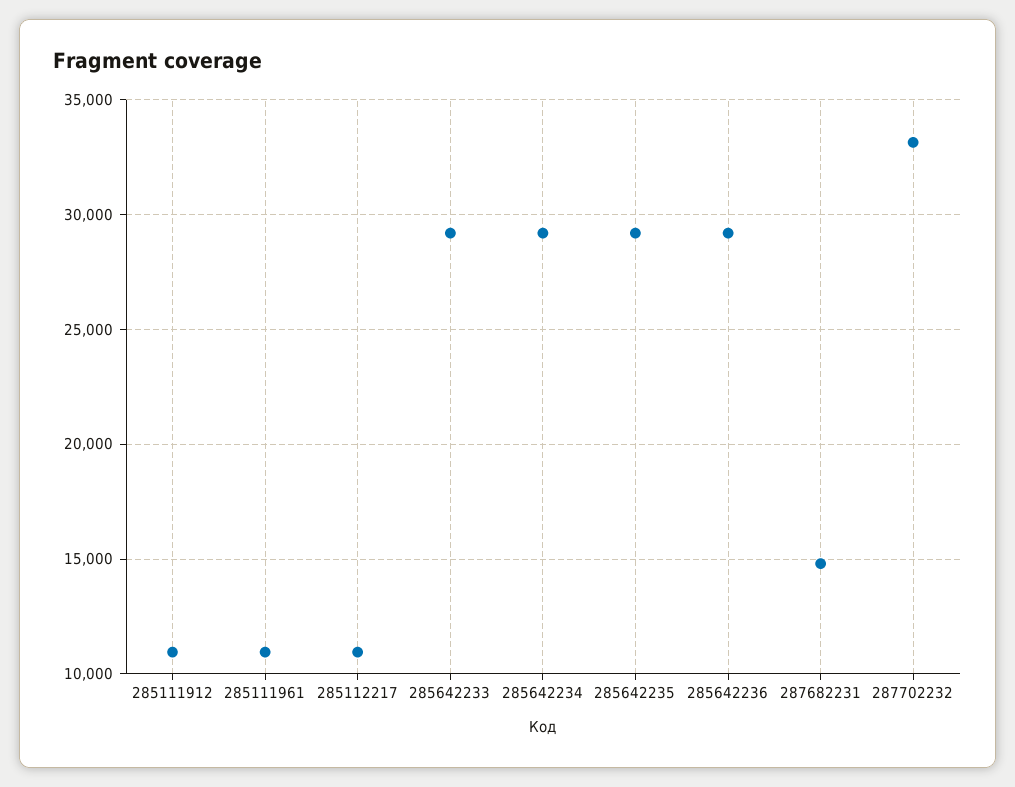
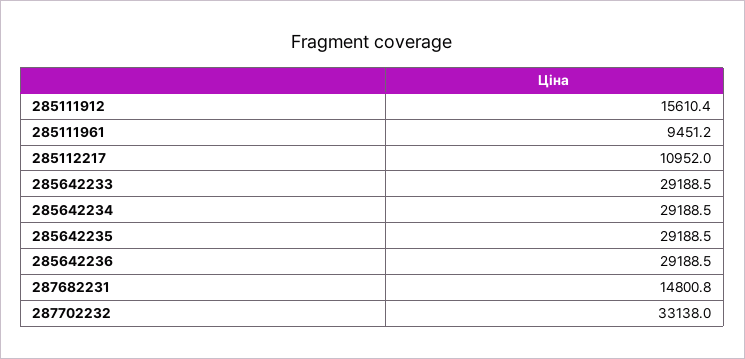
  {
-   "285111912": 11000,
+   "285111912": 15610.4,
-   "285111961": 11000,
+   "285111961": 9451.2,
    "285112217": 10952,
    "285642233": 29188.5,
    "285642234": 29188.5,
    "285642235": 29188.5,
    "285642236": 29188.5,
    "287682231": 14800.8,
    "287702232": 33138
  }

